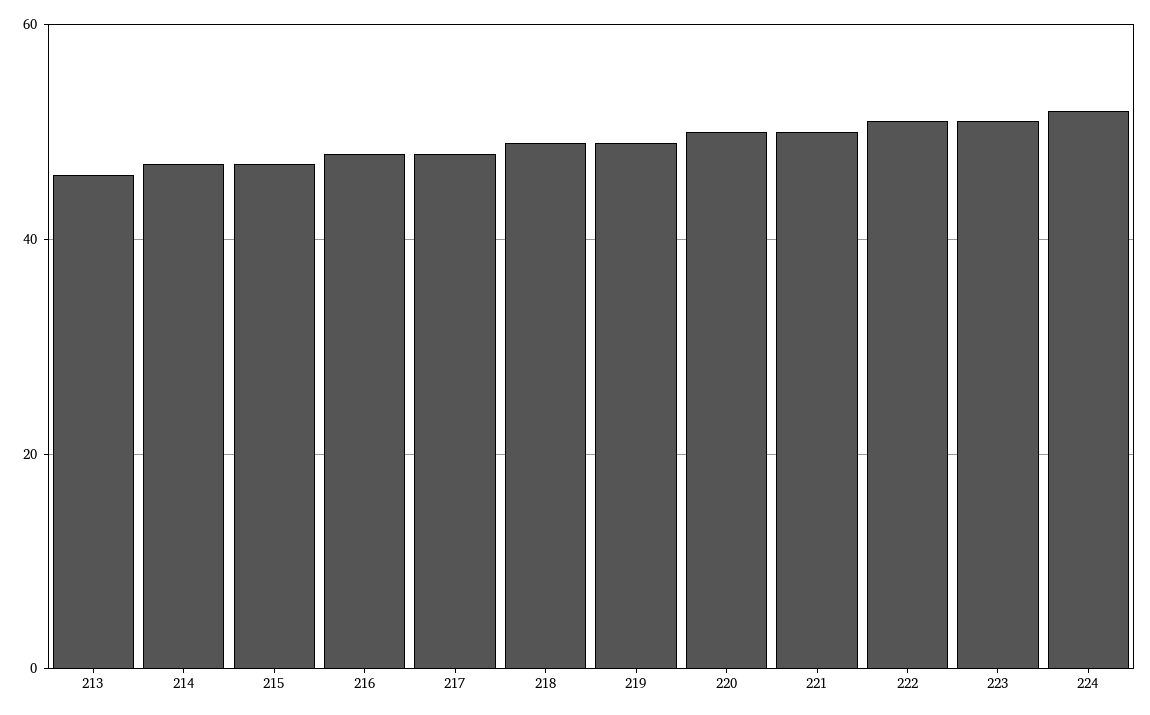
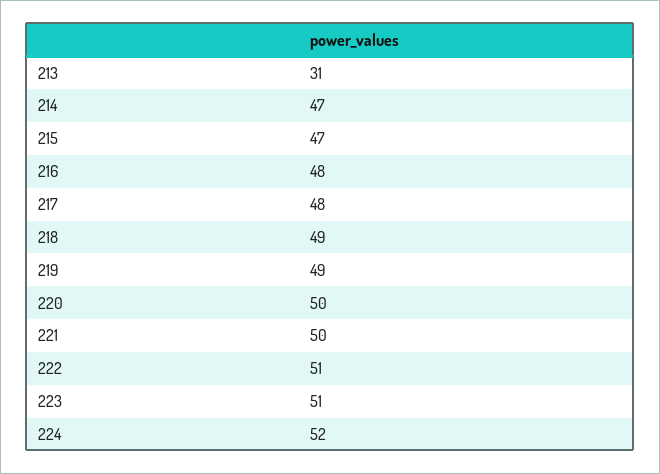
  {
-   "213": 45,
+   "213": 31,
    "214": 47,
    "215": 47,
    "216": 48,
    "217": 48,
    "218": 49,
    "219": 49,
    "220": 50,
    "221": 50,
    "222": 51,
    "223": 51,
    "224": 52
  }

